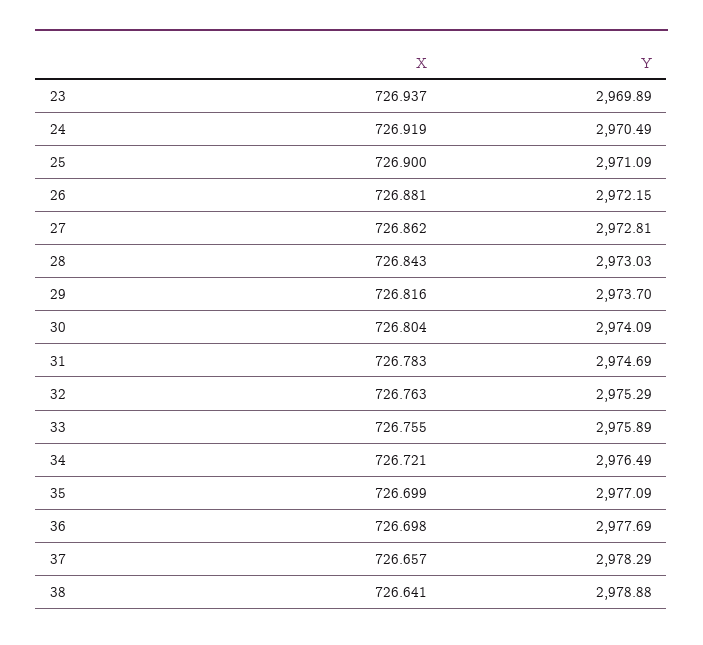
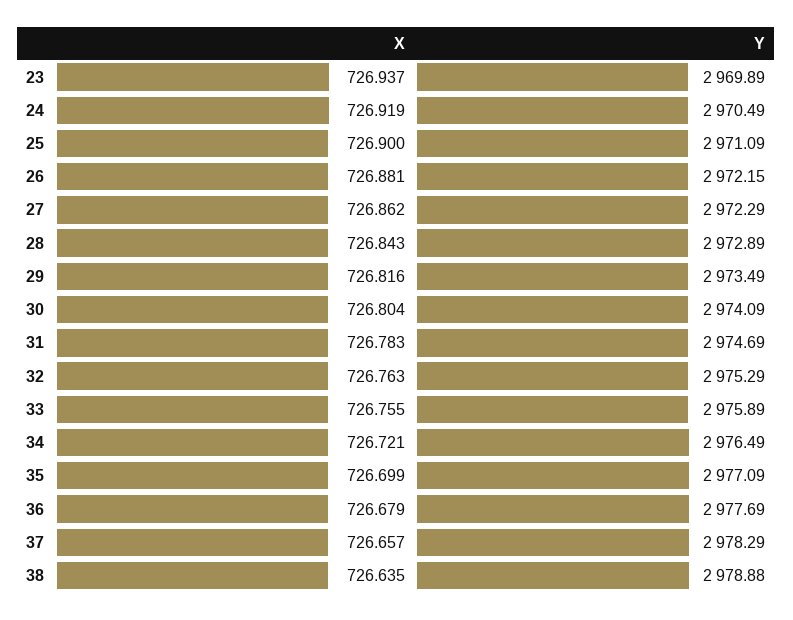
  {
    "X": {
      "23": 726.937,
      "24": 726.919,
      "25": 726.9,
      "26": 726.881,
      "27": 726.862,
      "28": 726.843,
      "29": 726.816,
      "30": 726.804,
      "31": 726.783,
      "32": 726.763,
      "33": 726.755,
      "34": 726.721,
      "35": 726.699,
-     "36": 726.698,
+     "36": 726.679,
      "37": 726.657,
-     "38": 726.641
+     "38": 726.635
    },
    "Y": {
      "23": 2969.89,
      "24": 2970.49,
      "25": 2971.09,
      "26": 2972.15,
-     "27": 2972.81,
+     "27": 2972.29,
-     "28": 2973.03,
+     "28": 2972.89,
-     "29": 2973.7,
+     "29": 2973.49,
      "30": 2974.09,
      "31": 2974.69,
      "32": 2975.29,
      "33": 2975.89,
      "34": 2976.49,
      "35": 2977.09,
      "36": 2977.69,
      "37": 2978.29,
      "38": 2978.88
    }
  }

